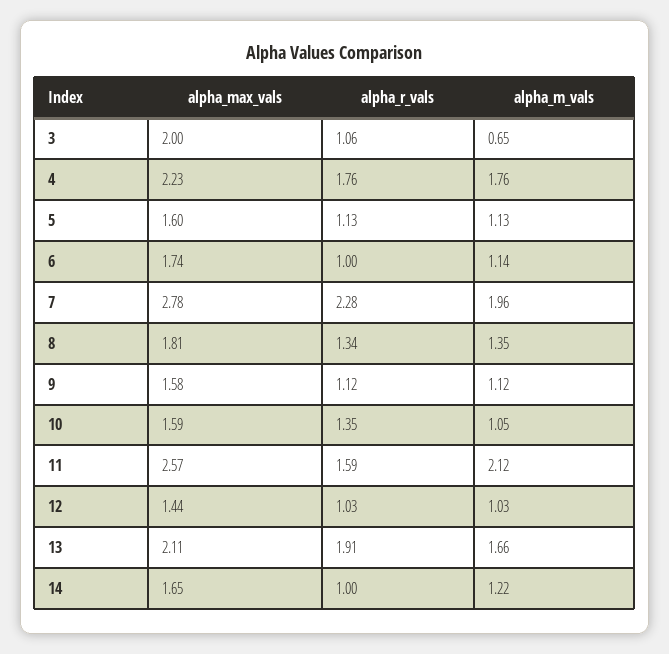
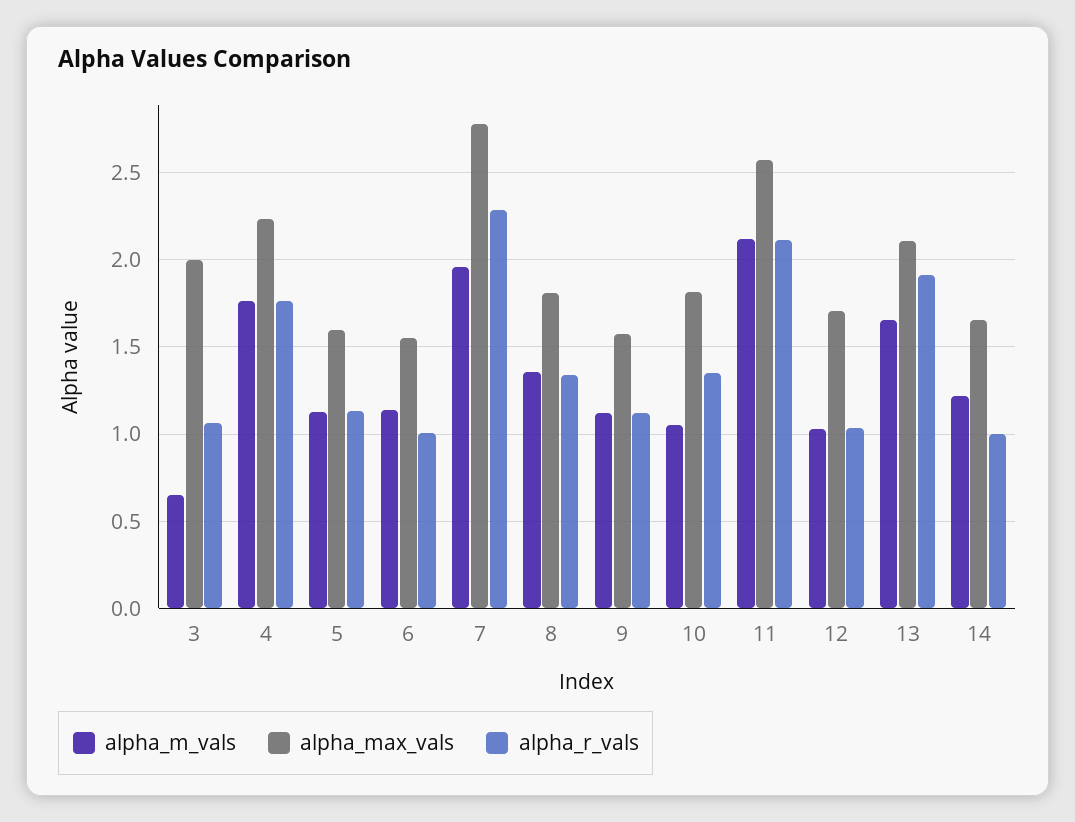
  {
    "alpha_max_vals": {
      "3": 2,
      "4": 2.23,
      "5": 1.6,
-     "6": 1.74,
+     "6": 1.55,
      "7": 2.78,
      "8": 1.81,
      "9": 1.58,
-     "10": 1.59,
+     "10": 1.8,
      "11": 2.57,
-     "12": 1.44,
+     "12": 1.7,
      "13": 2.11,
      "14": 1.65
    },
    "alpha_r_vals": {
      "3": 1.06,
      "4": 1.76,
      "5": 1.13,
      "6": 1,
      "7": 2.28,
      "8": 1.34,
      "9": 1.12,
      "10": 1.35,
-     "11": 1.59,
+     "11": 2.1,
      "12": 1.03,
      "13": 1.91,
      "14": 1
    },
    "alpha_m_vals": {
      "3": 0.65,
      "4": 1.76,
      "5": 1.13,
      "6": 1.14,
      "7": 1.96,
      "8": 1.35,
      "9": 1.12,
      "10": 1.05,
      "11": 2.12,
      "12": 1.03,
      "13": 1.66,
      "14": 1.22
    }
  }

